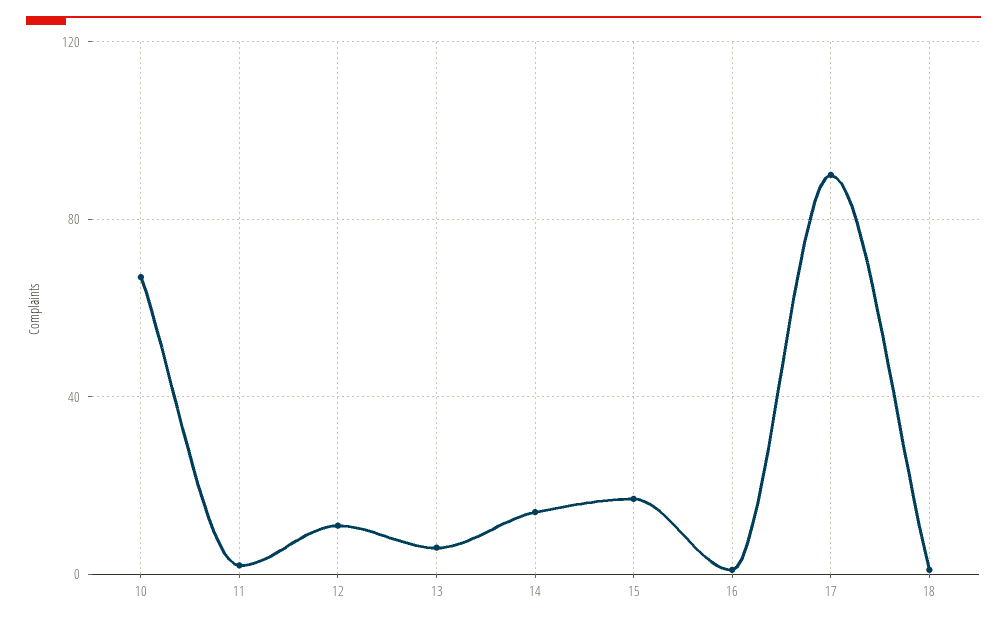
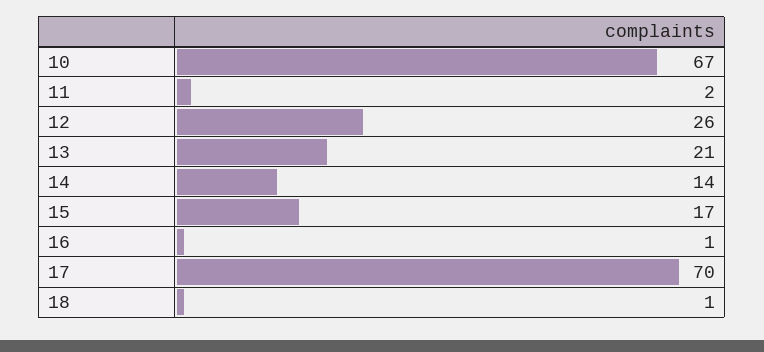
  {
    "10": 67,
    "11": 2,
-   "12": 10,
+   "12": 26,
-   "13": 5,
+   "13": 21,
    "14": 14,
    "15": 17,
    "16": 1,
-   "17": 90,
+   "17": 70,
    "18": 1
  }

